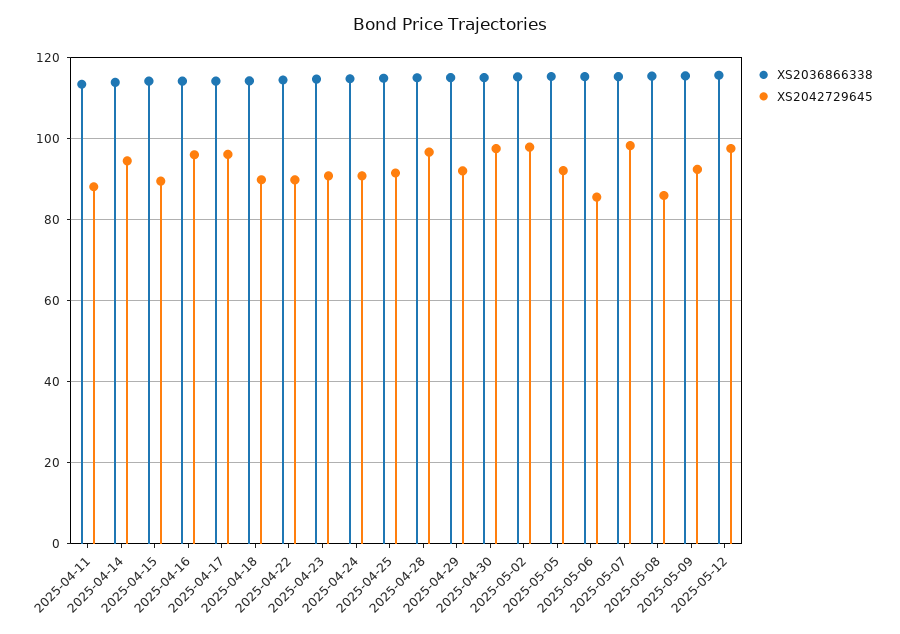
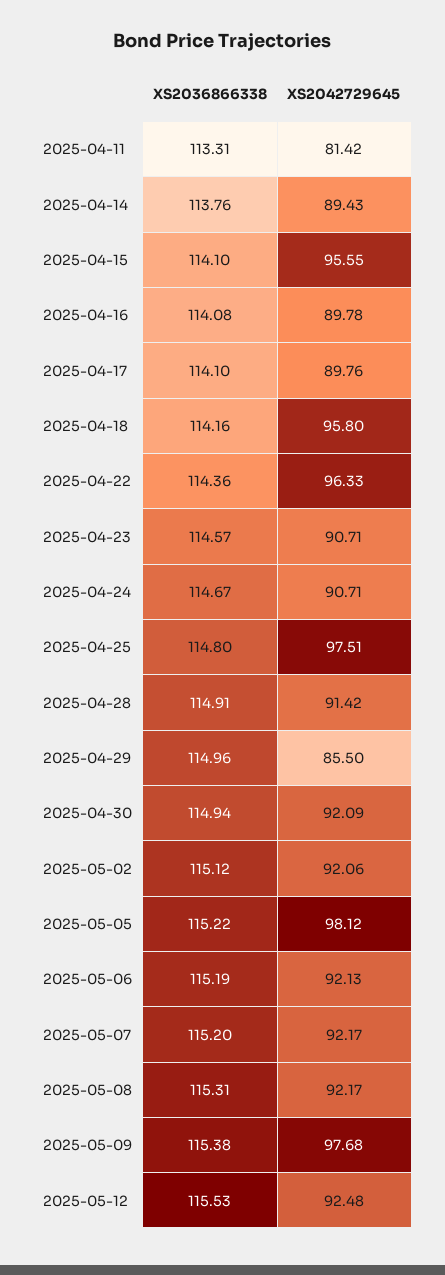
  {
    "XS2036866338": {
      "2025-04-11": 113.31,
      "2025-04-14": 113.76,
      "2025-04-15": 114.1,
      "2025-04-16": 114.08,
      "2025-04-17": 114.1,
      "2025-04-18": 114.16,
      "2025-04-22": 114.36,
      "2025-04-23": 114.57,
      "2025-04-24": 114.67,
      "2025-04-25": 114.8,
      "2025-04-28": 114.91,
      "2025-04-29": 114.96,
      "2025-04-30": 114.94,
      "2025-05-02": 115.12,
      "2025-05-05": 115.22,
      "2025-05-06": 115.19,
      "2025-05-07": 115.2,
      "2025-05-08": 115.31,
      "2025-05-09": 115.38,
      "2025-05-12": 115.53
    },
    "XS2042729645": {
-     "2025-04-11": 88,
+     "2025-04-11": 81.42,
-     "2025-04-14": 94,
+     "2025-04-14": 89.43,
-     "2025-04-15": 90,
+     "2025-04-15": 95.55,
-     "2025-04-16": 96,
+     "2025-04-16": 89.78,
-     "2025-04-17": 96,
+     "2025-04-17": 89.76,
-     "2025-04-18": 90,
+     "2025-04-18": 95.8,
-     "2025-04-22": 90,
+     "2025-04-22": 96.33,
      "2025-04-23": 90.71,
      "2025-04-24": 90.71,
-     "2025-04-25": 92,
+     "2025-04-25": 97.51,
-     "2025-04-28": 96,
+     "2025-04-28": 91.42,
-     "2025-04-29": 92,
+     "2025-04-29": 85.5,
-     "2025-04-30": 98,
+     "2025-04-30": 92.09,
-     "2025-05-02": 98,
+     "2025-05-02": 92.06,
-     "2025-05-05": 92,
+     "2025-05-05": 98.12,
-     "2025-05-06": 86,
+     "2025-05-06": 92.13,
-     "2025-05-07": 98,
+     "2025-05-07": 92.17,
-     "2025-05-08": 86,
+     "2025-05-08": 92.17,
-     "2025-05-09": 92,
+     "2025-05-09": 97.68,
-     "2025-05-12": 98
+     "2025-05-12": 92.48
    }
  }

